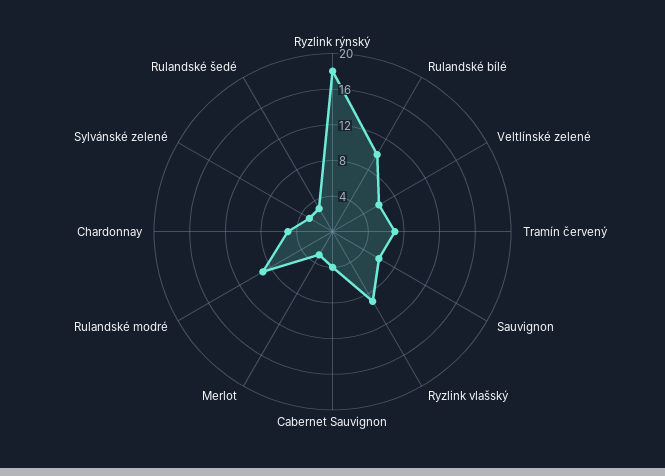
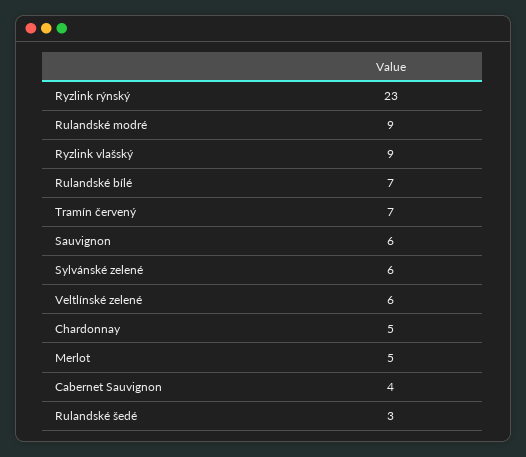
  {
-   "Ryzlink rýnský": 18,
+   "Ryzlink rýnský": 23,
-   "Rulandské bílé": 10,
+   "Rulandské bílé": 7,
    "Veltlínské zelené": 6,
    "Tramín červený": 7,
    "Sauvignon": 6,
    "Ryzlink vlašský": 9,
    "Cabernet Sauvignon": 4,
-   "Merlot": 3,
+   "Merlot": 5,
    "Rulandské modré": 9,
    "Chardonnay": 5,
-   "Sylvánské zelené": 3,
+   "Sylvánské zelené": 6,
    "Rulandské šedé": 3
  }

